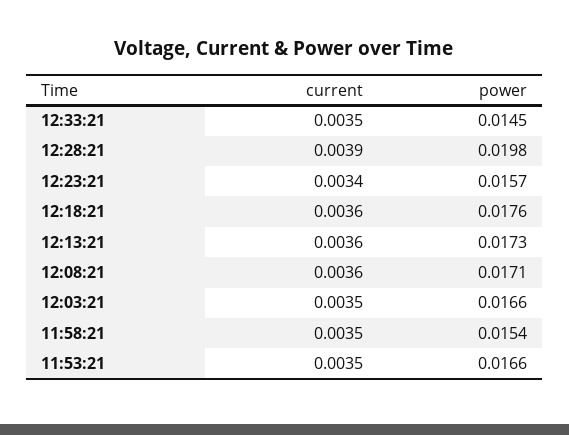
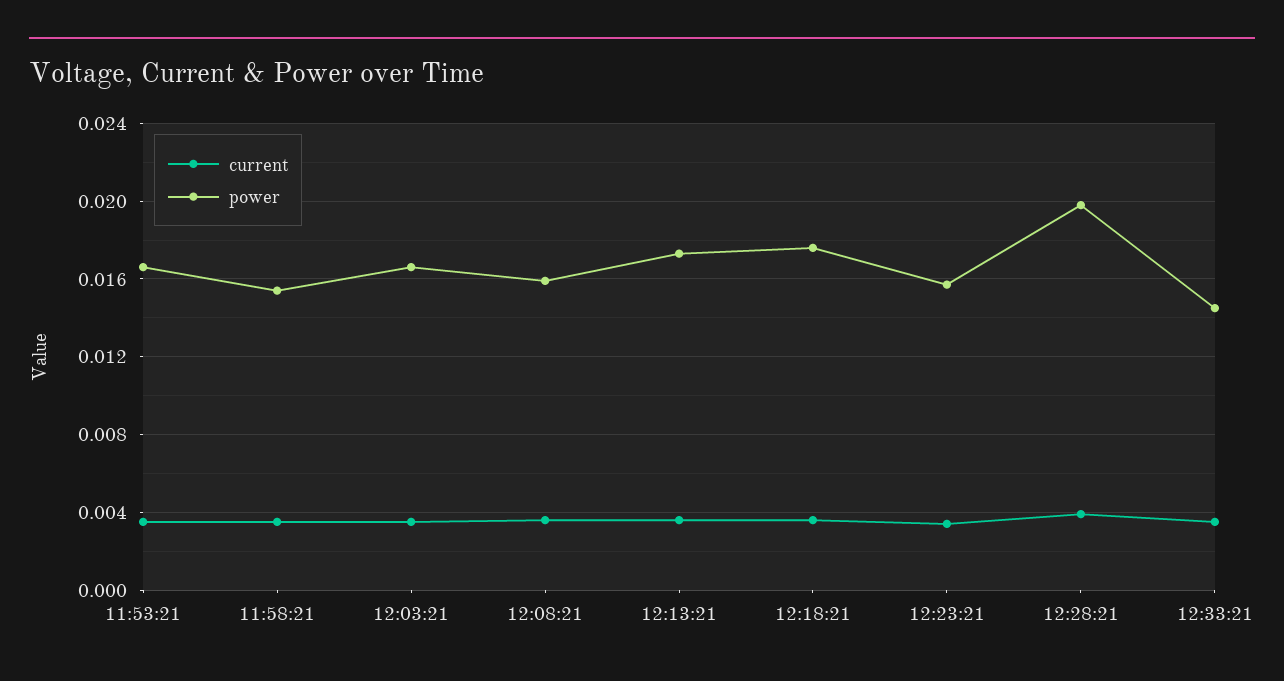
  {
    "current": {
      "12:33:21": 0.0035,
      "12:28:21": 0.0039,
      "12:23:21": 0.0034,
      "12:18:21": 0.0036,
      "12:13:21": 0.0036,
      "12:08:21": 0.0036,
      "12:03:21": 0.0035,
      "11:58:21": 0.0035,
      "11:53:21": 0.0035
    },
    "power": {
      "12:33:21": 0.0145,
      "12:28:21": 0.0198,
      "12:23:21": 0.0157,
      "12:18:21": 0.0176,
      "12:13:21": 0.0173,
-     "12:08:21": 0.0171,
+     "12:08:21": 0.016,
      "12:03:21": 0.0166,
      "11:58:21": 0.0154,
      "11:53:21": 0.0166
    }
  }

